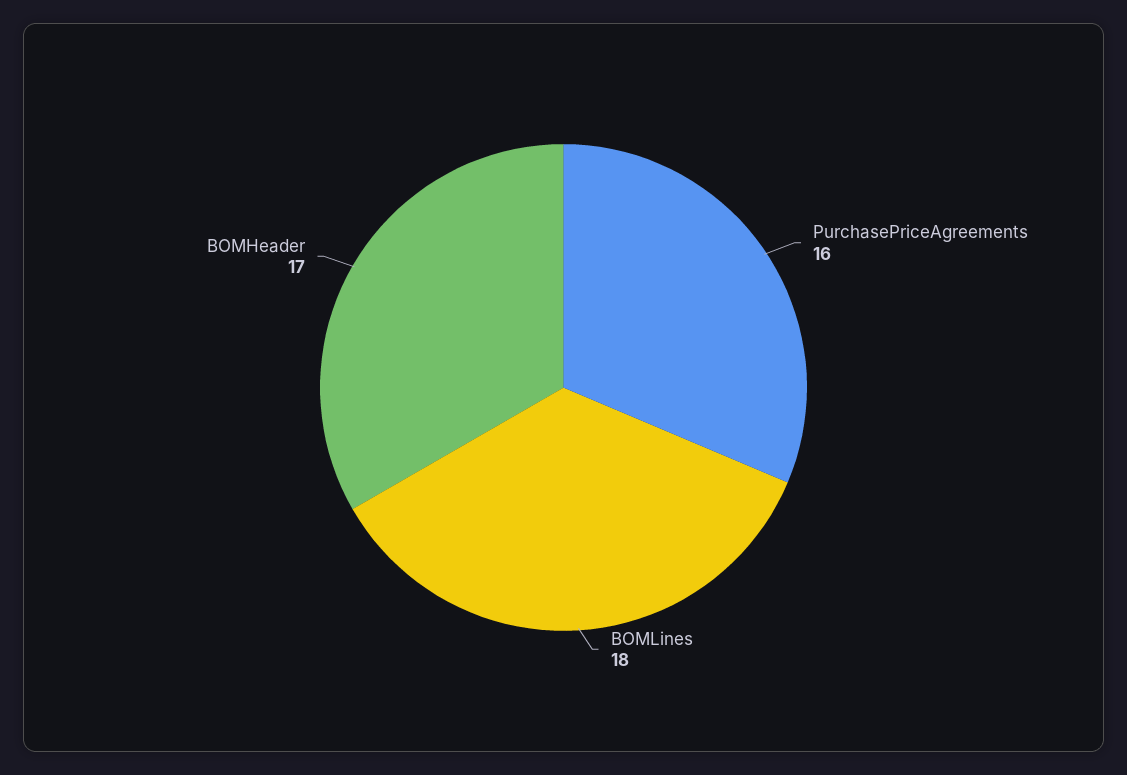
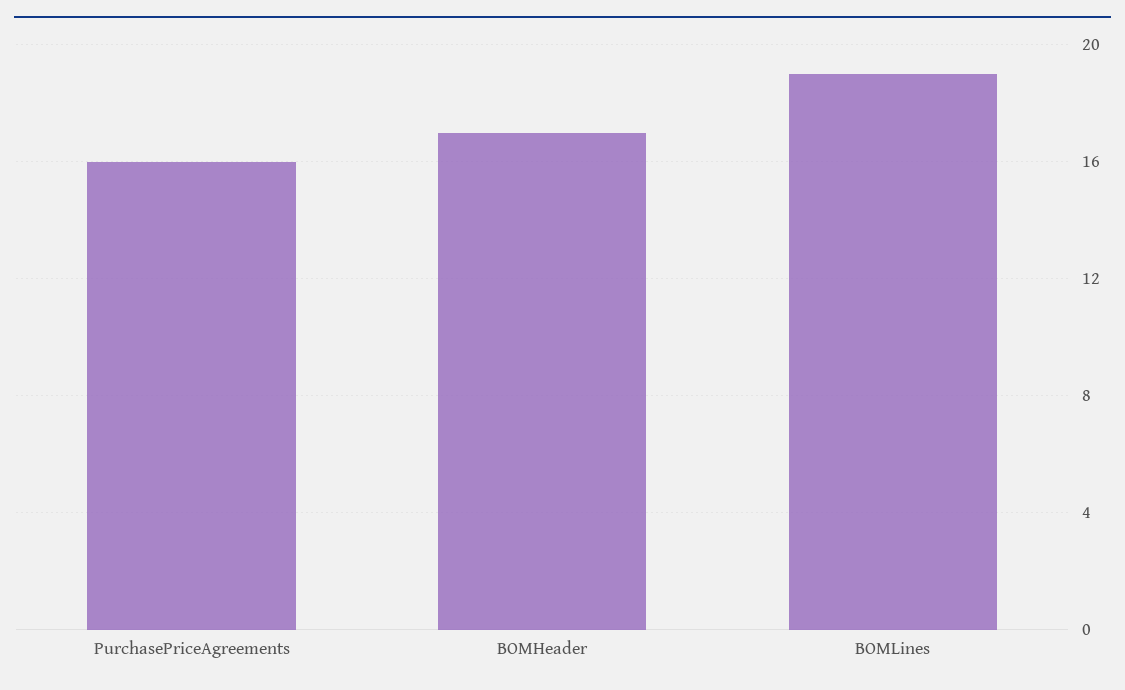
  {
    "PurchasePriceAgreements": 16,
-   "BOMLines": 18,
+   "BOMLines": 19,
    "BOMHeader": 17
  }

